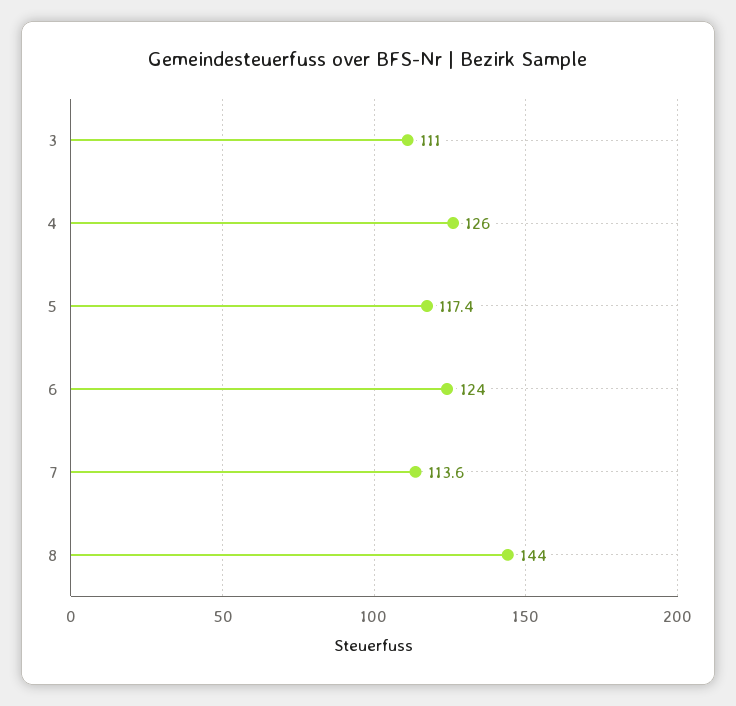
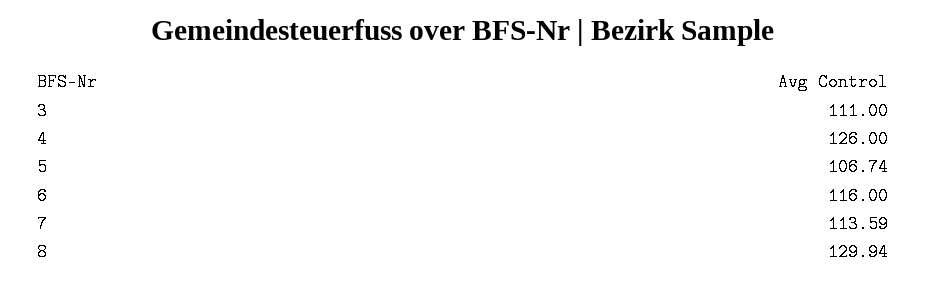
  {
    "3": 111,
    "4": 126,
-   "5": 117.4,
+   "5": 106.74,
-   "6": 124,
+   "6": 116,
    "7": 113.59,
-   "8": 144
+   "8": 129.94
  }

